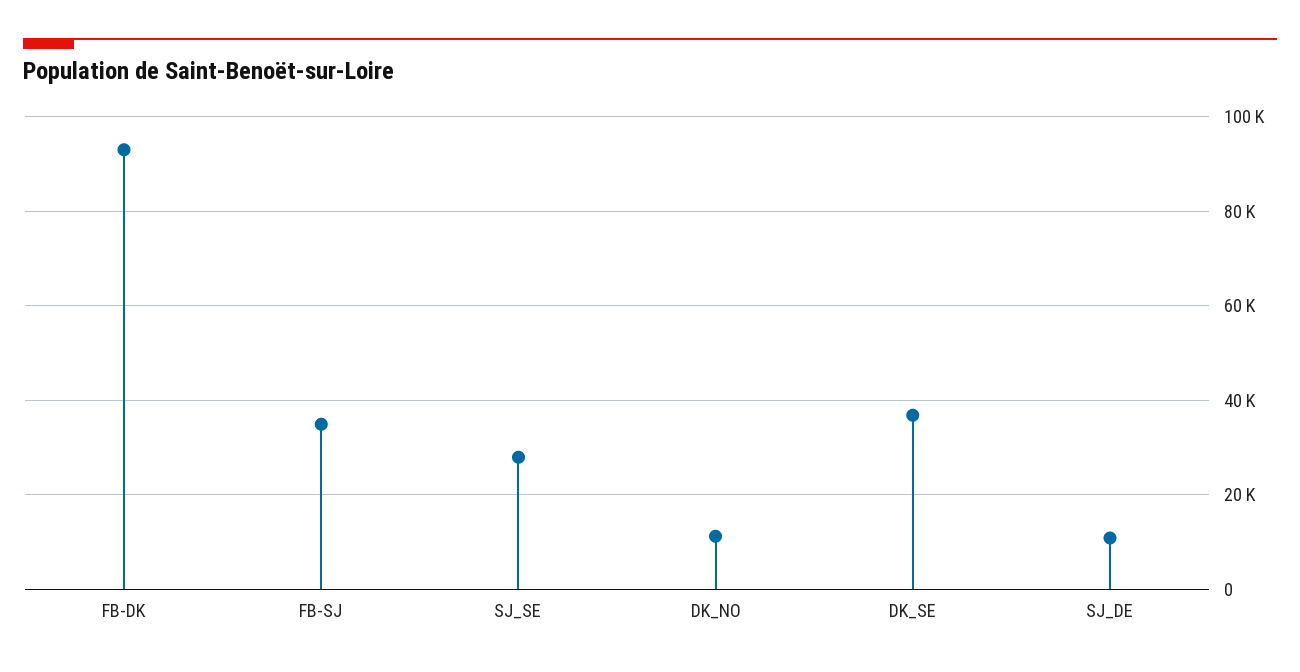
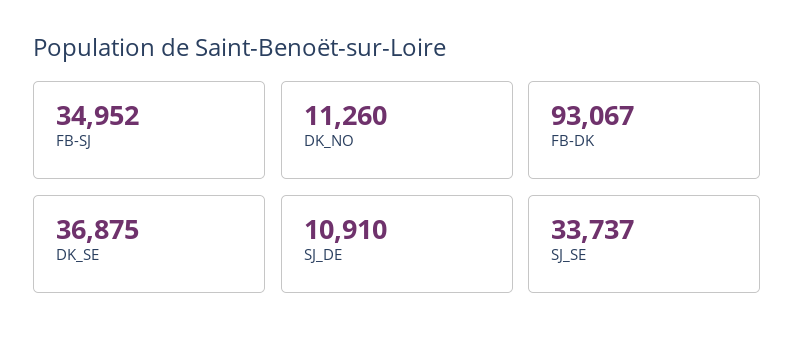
  {
    "FB-DK": 93067,
    "FB-SJ": 34952,
-   "SJ_SE": 28000,
+   "SJ_SE": 33737,
    "DK_NO": 11260,
    "DK_SE": 36875,
    "SJ_DE": 10910
  }

